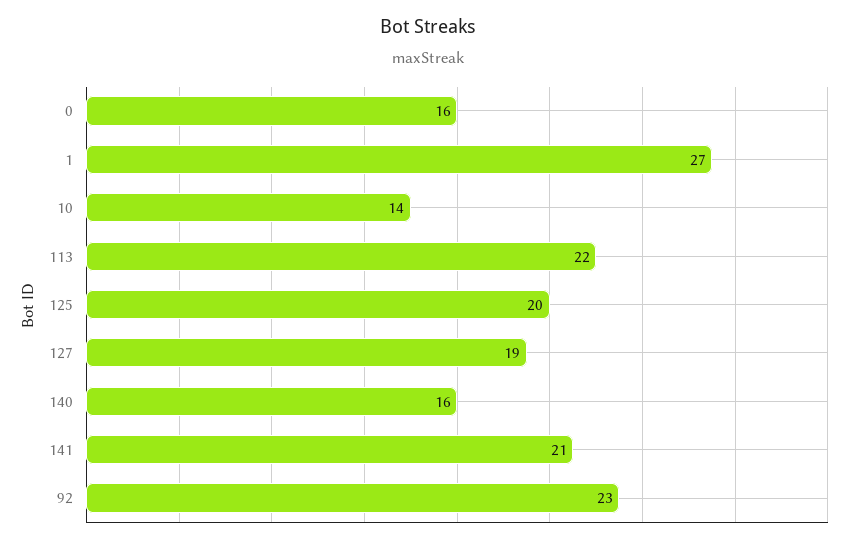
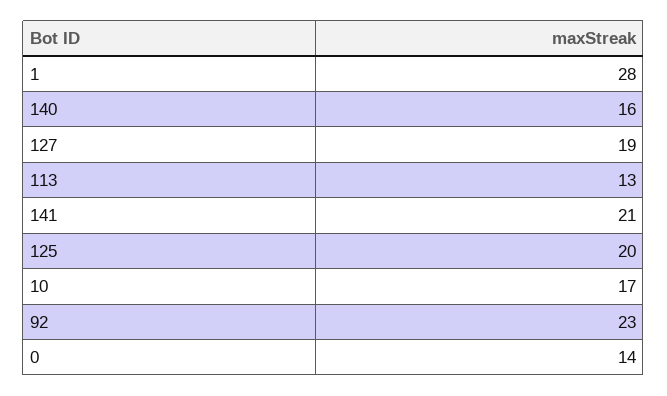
  {
-   "0": 16,
+   "0": 14,
-   "1": 27,
+   "1": 28,
-   "10": 14,
+   "10": 17,
-   "113": 22,
+   "113": 13,
    "125": 20,
    "127": 19,
    "140": 16,
    "141": 21,
    "92": 23
  }

